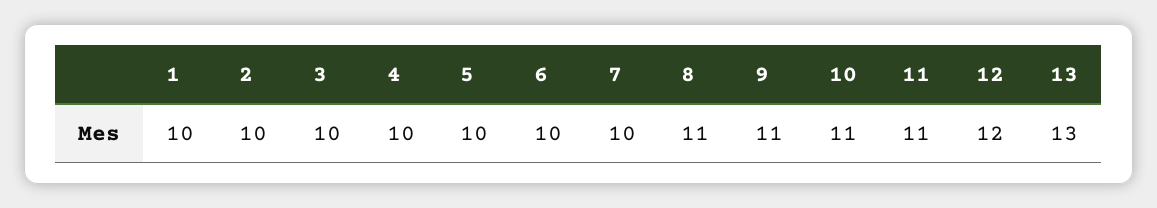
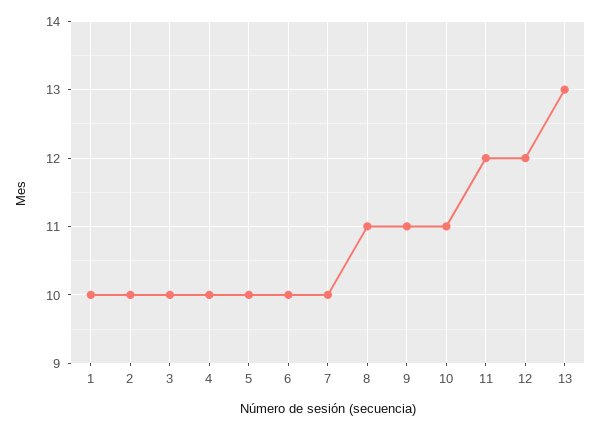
  {
    "1": 10,
    "2": 10,
    "3": 10,
    "4": 10,
    "5": 10,
    "6": 10,
    "7": 10,
    "8": 11,
    "9": 11,
    "10": 11,
-   "11": 11,
+   "11": 12,
    "12": 12,
    "13": 13
  }

